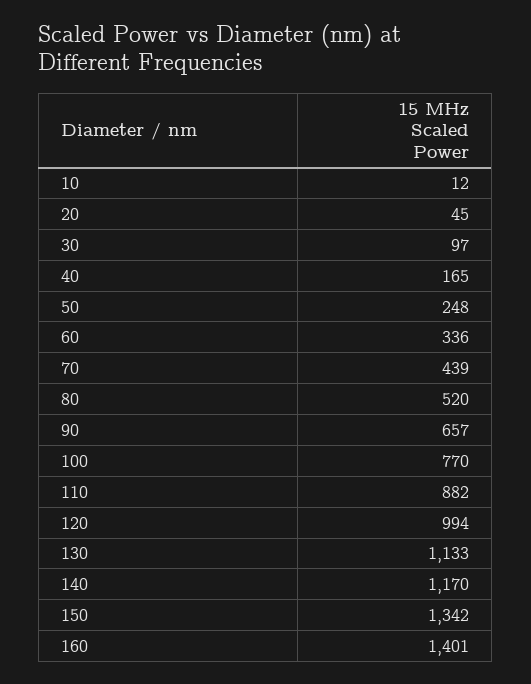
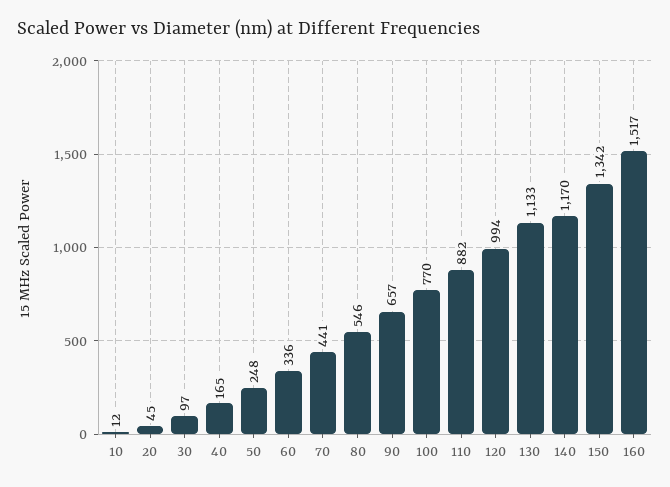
  {
    "10": 12,
    "20": 45,
    "30": 97,
    "40": 165,
    "50": 248,
    "60": 336,
-   "70": 439,
+   "70": 441,
-   "80": 520,
+   "80": 546,
    "90": 657,
    "100": 770,
    "110": 882,
    "120": 994,
    "130": 1133,
    "140": 1170,
    "150": 1342,
-   "160": 1401
+   "160": 1517
  }

